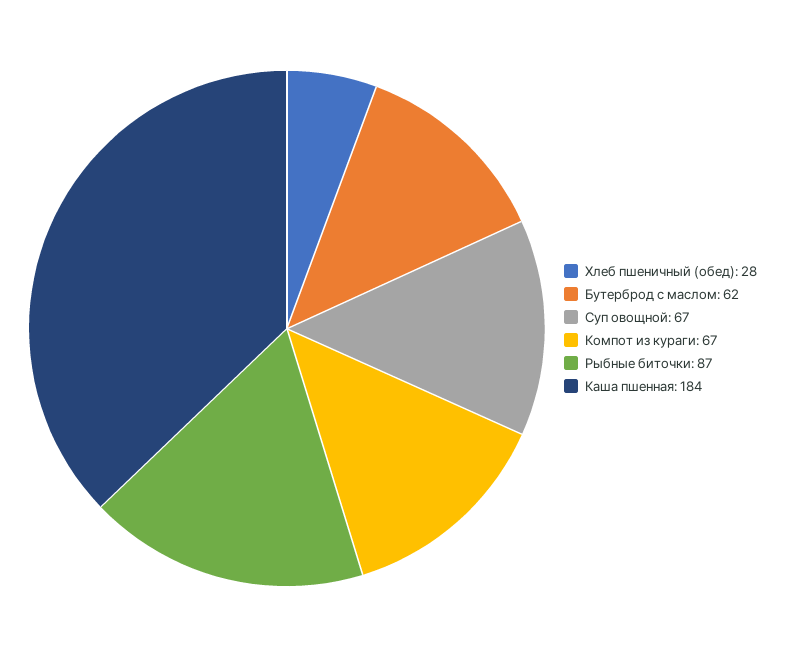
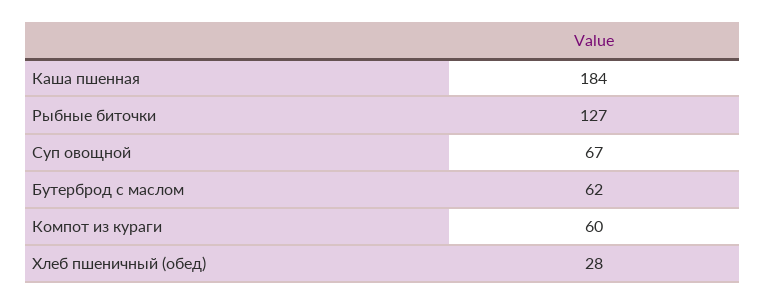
  {
    "Хлеб пшеничный (обед)": 28,
    "Бутерброд с маслом": 62,
    "Суп овощной": 67,
-   "Компот из кураги": 67,
+   "Компот из кураги": 60,
-   "Рыбные биточки": 87,
+   "Рыбные биточки": 127,
    "Каша пшенная": 184
  }

